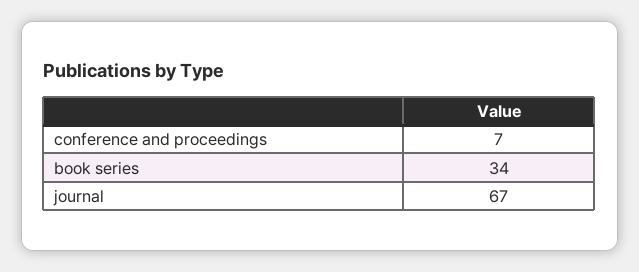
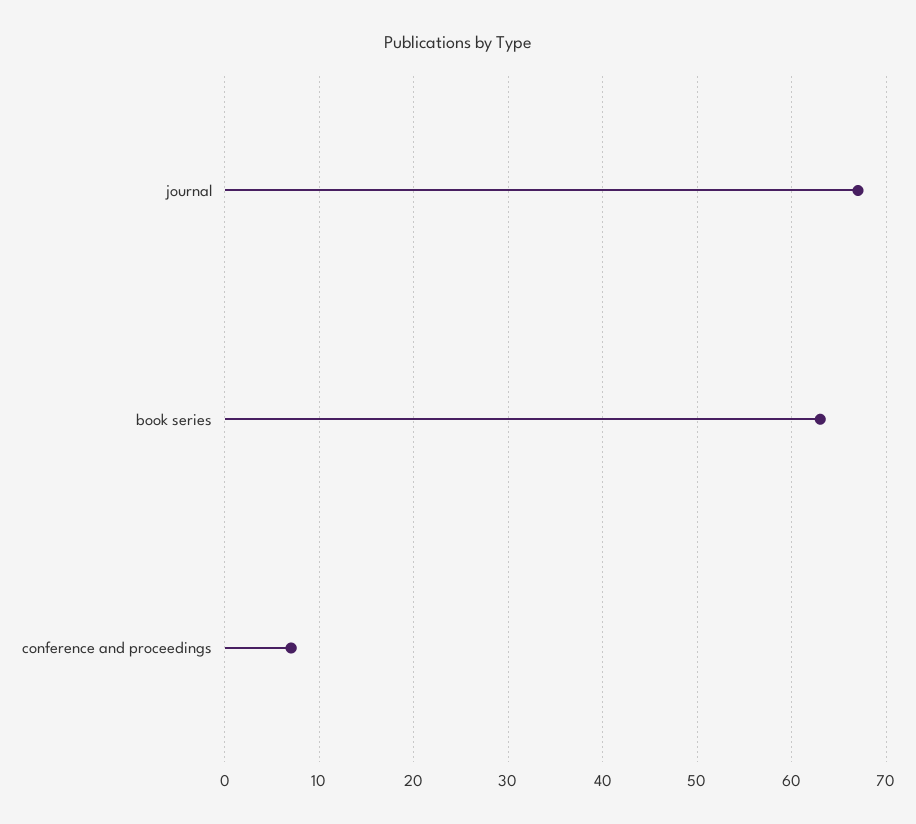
  {
    "conference and proceedings": 7,
-   "book series": 34,
+   "book series": 63,
    "journal": 67
  }

